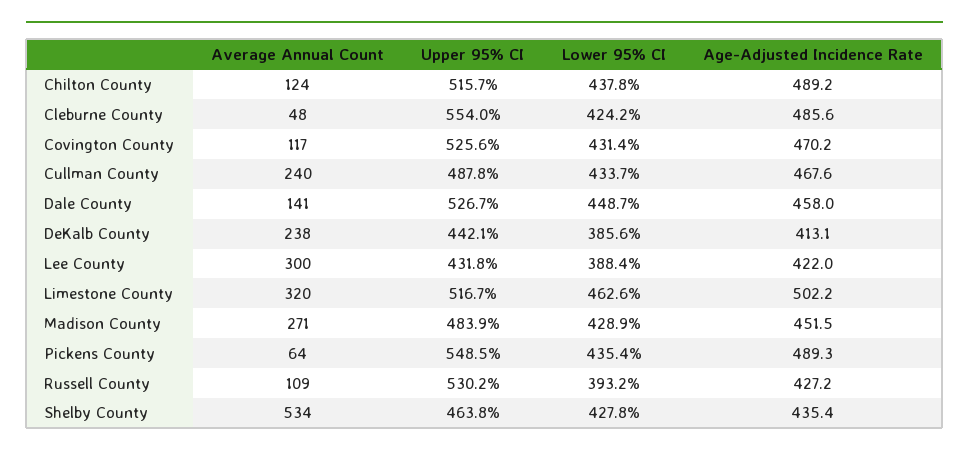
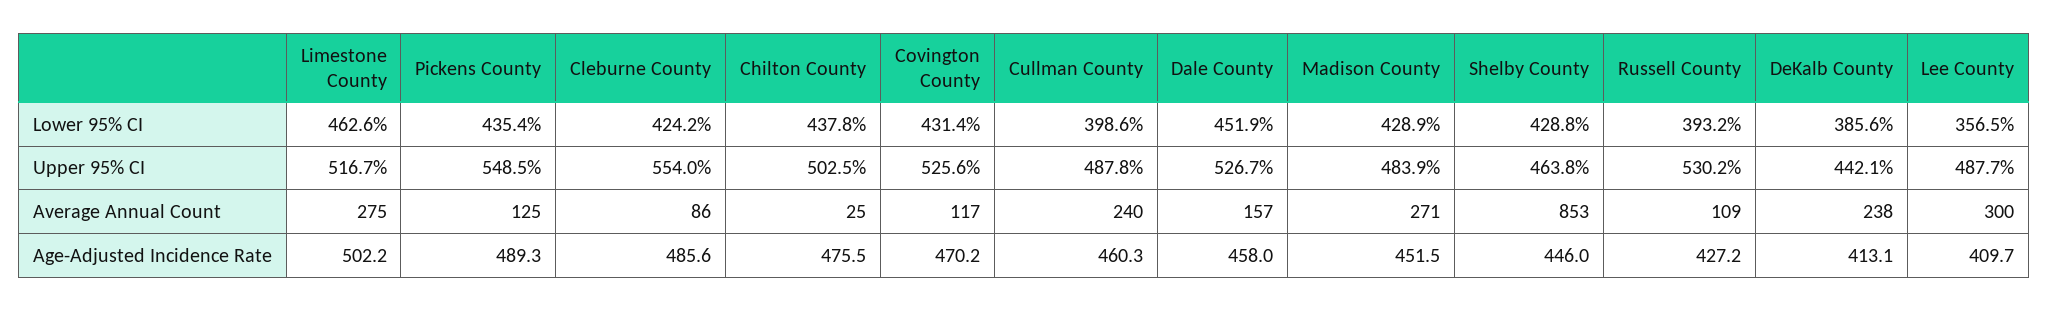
  {
    "Average Annual Count": {
-     "Chilton County": 124,
+     "Chilton County": 25,
-     "Cleburne County": 48,
+     "Cleburne County": 86,
      "Covington County": 117,
      "Cullman County": 240,
-     "Dale County": 141,
+     "Dale County": 157,
      "DeKalb County": 238,
      "Lee County": 300,
-     "Limestone County": 320,
+     "Limestone County": 275,
      "Madison County": 271,
-     "Pickens County": 64,
+     "Pickens County": 125,
      "Russell County": 109,
-     "Shelby County": 534
+     "Shelby County": 853
    },
    "Upper 95% CI": {
-     "Chilton County": 515.7,
+     "Chilton County": 502.5,
      "Cleburne County": 554,
      "Covington County": 525.6,
      "Cullman County": 487.8,
      "Dale County": 526.7,
      "DeKalb County": 442.1,
-     "Lee County": 431.8,
+     "Lee County": 487.7,
      "Limestone County": 516.7,
      "Madison County": 483.9,
      "Pickens County": 548.5,
      "Russell County": 530.2,
      "Shelby County": 463.8
    },
    "Lower 95% CI": {
      "Chilton County": 437.8,
      "Cleburne County": 424.2,
      "Covington County": 431.4,
-     "Cullman County": 433.7,
+     "Cullman County": 398.6,
-     "Dale County": 448.7,
+     "Dale County": 451.9,
      "DeKalb County": 385.6,
-     "Lee County": 388.4,
+     "Lee County": 356.5,
      "Limestone County": 462.6,
      "Madison County": 428.9,
      "Pickens County": 435.4,
      "Russell County": 393.2,
-     "Shelby County": 427.8
+     "Shelby County": 428.8
    },
    "Age-Adjusted Incidence Rate": {
-     "Chilton County": 489.2,
+     "Chilton County": 475.5,
      "Cleburne County": 485.6,
      "Covington County": 470.2,
-     "Cullman County": 467.6,
+     "Cullman County": 460.3,
      "Dale County": 458,
      "DeKalb County": 413.1,
-     "Lee County": 422,
+     "Lee County": 409.7,
      "Limestone County": 502.2,
      "Madison County": 451.5,
      "Pickens County": 489.3,
      "Russell County": 427.2,
-     "Shelby County": 435.4
+     "Shelby County": 446
    }
  }

